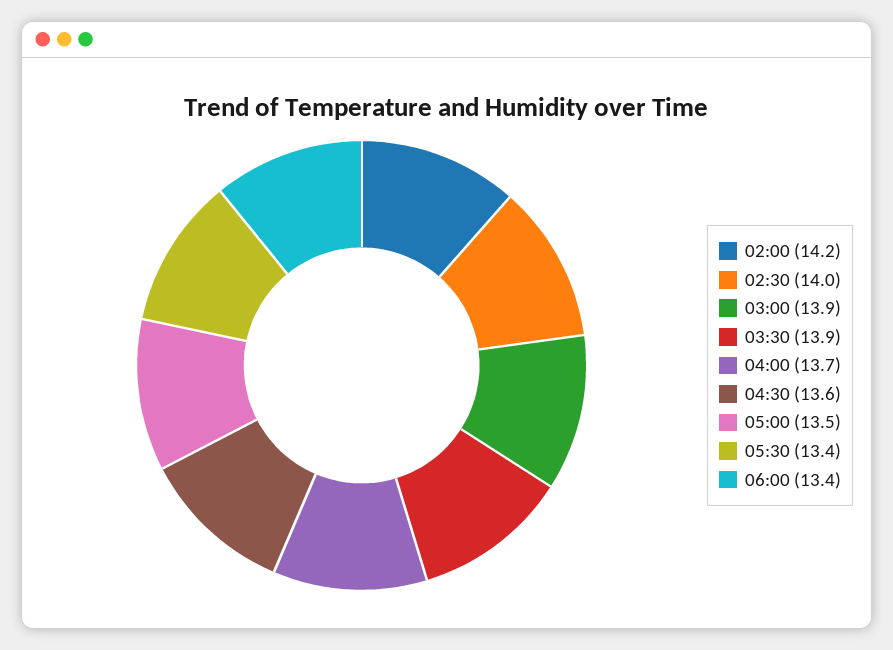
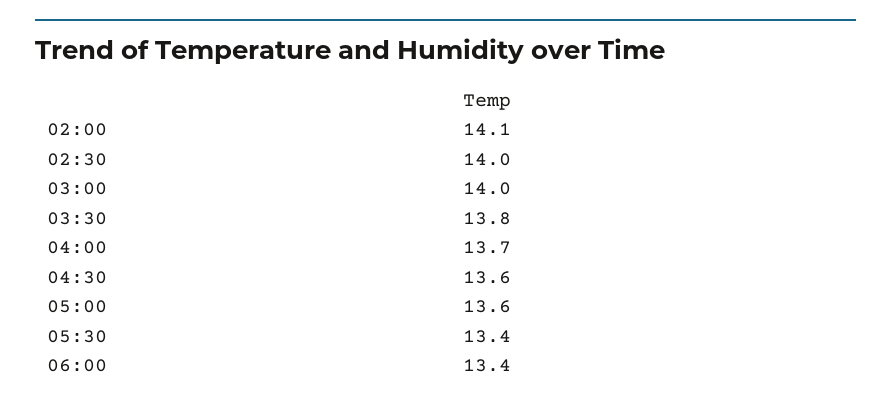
  {
-   "02:00": 14.2,
+   "02:00": 14.1,
    "02:30": 14,
-   "03:00": 13.9,
+   "03:00": 14,
-   "03:30": 13.9,
+   "03:30": 13.8,
    "04:00": 13.7,
    "04:30": 13.6,
-   "05:00": 13.5,
+   "05:00": 13.6,
    "05:30": 13.4,
    "06:00": 13.4
  }

